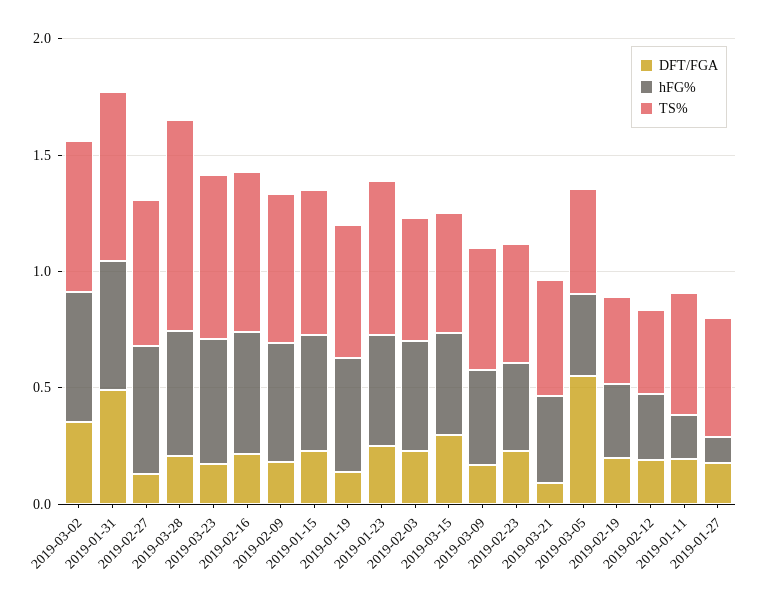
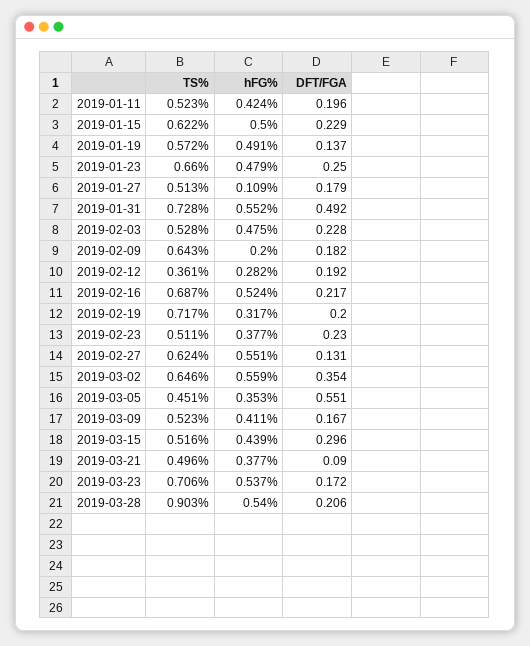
  {
    "DFT/FGA": {
      "2019-03-02": 0.354,
      "2019-01-31": 0.492,
      "2019-02-27": 0.131,
      "2019-03-28": 0.206,
      "2019-03-23": 0.172,
      "2019-02-16": 0.217,
      "2019-02-09": 0.182,
      "2019-01-15": 0.229,
      "2019-01-19": 0.137,
      "2019-01-23": 0.25,
      "2019-02-03": 0.228,
      "2019-03-15": 0.296,
      "2019-03-09": 0.167,
      "2019-02-23": 0.23,
      "2019-03-21": 0.09,
      "2019-03-05": 0.551,
      "2019-02-19": 0.2,
      "2019-02-12": 0.192,
      "2019-01-11": 0.196,
      "2019-01-27": 0.179
    },
    "hFG%": {
      "2019-03-02": 0.559,
      "2019-01-31": 0.552,
      "2019-02-27": 0.551,
      "2019-03-28": 0.54,
      "2019-03-23": 0.537,
      "2019-02-16": 0.524,
-     "2019-02-09": 0.5,
+     "2019-02-09": 0.2,
      "2019-01-15": 0.5,
      "2019-01-19": 0.491,
      "2019-01-23": 0.479,
      "2019-02-03": 0.475,
      "2019-03-15": 0.439,
      "2019-03-09": 0.411,
      "2019-02-23": 0.377,
      "2019-03-21": 0.377,
      "2019-03-05": 0.353,
      "2019-02-19": 0.317,
      "2019-02-12": 0.282,
-     "2019-01-11": 0.2,
+     "2019-01-11": 0.424,
      "2019-01-27": 0.109
    },
    "TS%": {
      "2019-03-02": 0.646,
      "2019-01-31": 0.728,
      "2019-02-27": 0.624,
      "2019-03-28": 0.903,
      "2019-03-23": 0.706,
      "2019-02-16": 0.687,
      "2019-02-09": 0.643,
      "2019-01-15": 0.622,
      "2019-01-19": 0.572,
      "2019-01-23": 0.66,
      "2019-02-03": 0.528,
      "2019-03-15": 0.516,
      "2019-03-09": 0.523,
      "2019-02-23": 0.511,
      "2019-03-21": 0.496,
      "2019-03-05": 0.451,
-     "2019-02-19": 0.4,
+     "2019-02-19": 0.717,
      "2019-02-12": 0.361,
      "2019-01-11": 0.523,
      "2019-01-27": 0.513
    }
  }

